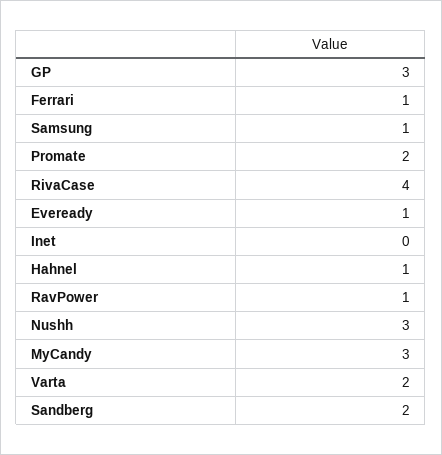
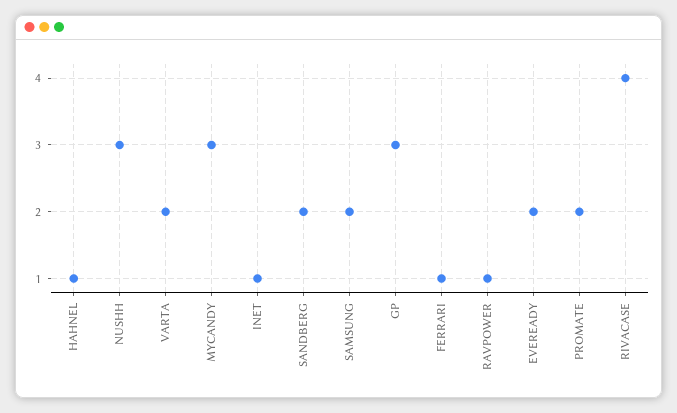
  {
    "GP": 3,
    "Ferrari": 1,
-   "Samsung": 1,
+   "Samsung": 2,
    "Promate": 2,
    "RivaCase": 4,
-   "Eveready": 1,
+   "Eveready": 2,
-   "Inet": 0,
+   "Inet": 1,
    "Hahnel": 1,
    "RavPower": 1,
    "Nushh": 3,
    "MyCandy": 3,
    "Varta": 2,
    "Sandberg": 2
  }

